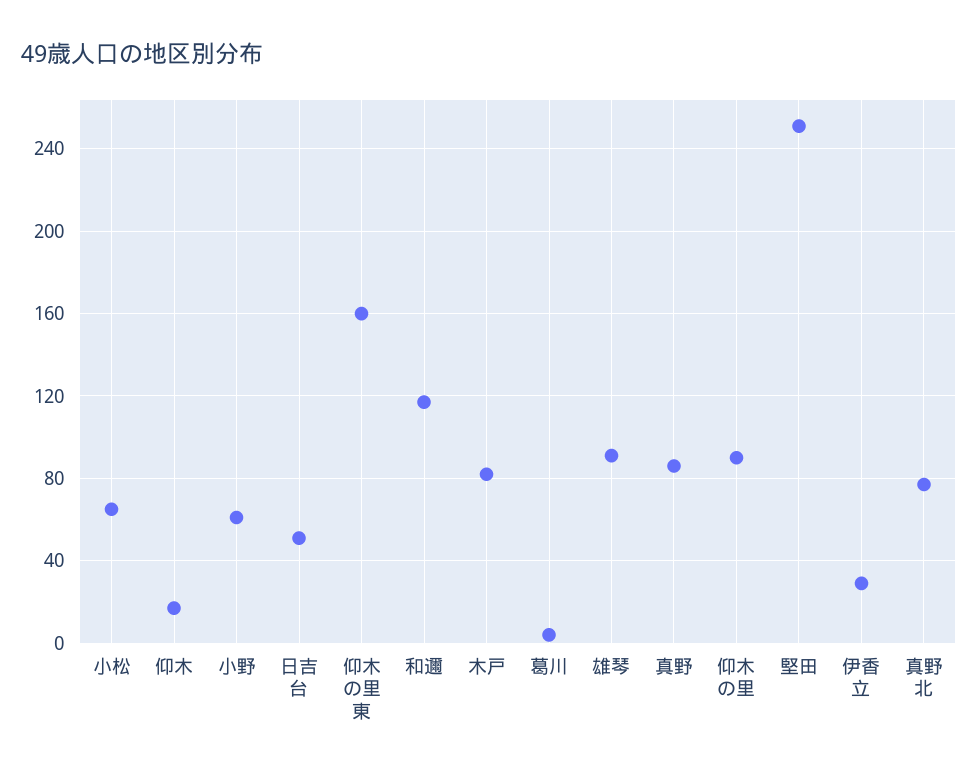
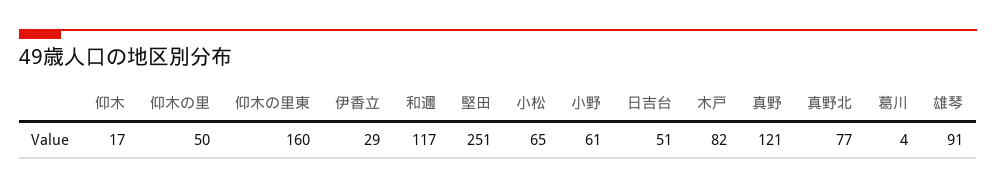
  {
    "小松": 65,
    "仰木": 17,
    "小野": 61,
    "日吉台": 51,
    "仰木の里東": 160,
    "和邇": 117,
    "木戸": 82,
    "葛川": 4,
    "雄琴": 91,
-   "真野": 85,
+   "真野": 121,
-   "仰木の里": 90,
+   "仰木の里": 50,
    "堅田": 251,
    "伊香立": 29,
    "真野北": 77
  }

